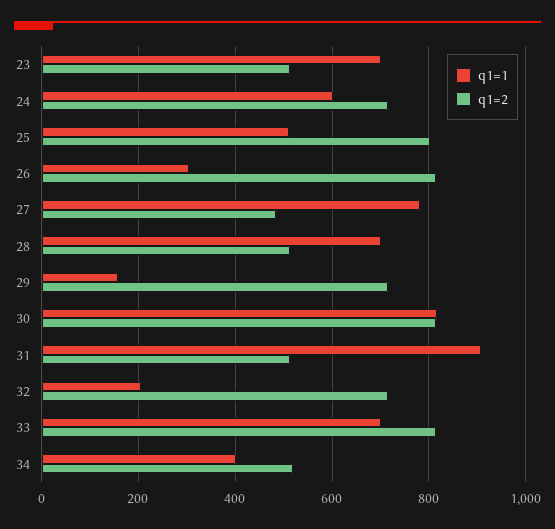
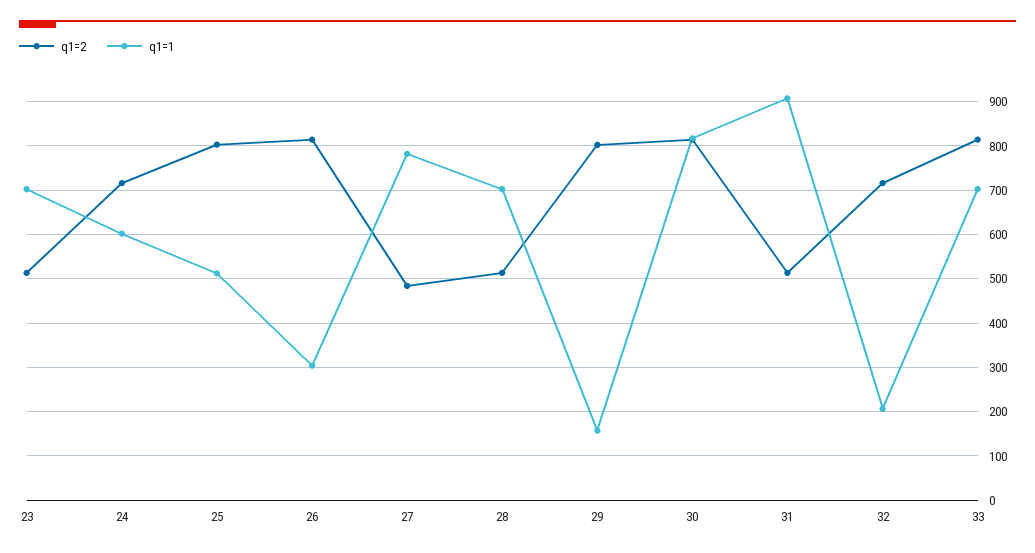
  {
    "q1=1": {
      "23": 700,
      "24": 600,
      "25": 520,
      "26": 300,
      "27": 780,
      "28": 700,
      "29": 160,
      "30": 820,
      "31": 900,
      "32": 200,
-     "33": 700,
+     "33": 700
-     "34": 400
    },
    "q1=2": {
      "23": 520,
      "24": 720,
      "25": 800,
      "26": 820,
      "27": 480,
      "28": 520,
-     "29": 720,
+     "29": 800,
      "30": 820,
      "31": 520,
      "32": 720,
-     "33": 820,
+     "33": 820
-     "34": 520
    }
  }

